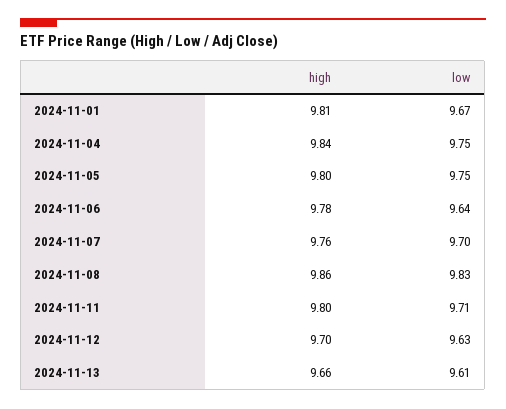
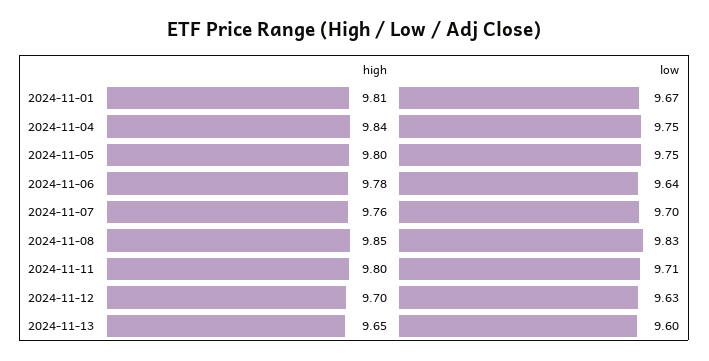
  {
    "high": {
      "2024-11-01": 9.81,
      "2024-11-04": 9.84,
      "2024-11-05": 9.8,
      "2024-11-06": 9.78,
      "2024-11-07": 9.76,
-     "2024-11-08": 9.86,
+     "2024-11-08": 9.85,
      "2024-11-11": 9.8,
      "2024-11-12": 9.7,
-     "2024-11-13": 9.66
+     "2024-11-13": 9.65
    },
    "low": {
      "2024-11-01": 9.67,
      "2024-11-04": 9.75,
      "2024-11-05": 9.75,
      "2024-11-06": 9.64,
      "2024-11-07": 9.7,
      "2024-11-08": 9.83,
      "2024-11-11": 9.71,
      "2024-11-12": 9.63,
-     "2024-11-13": 9.61
+     "2024-11-13": 9.6
    }
  }

